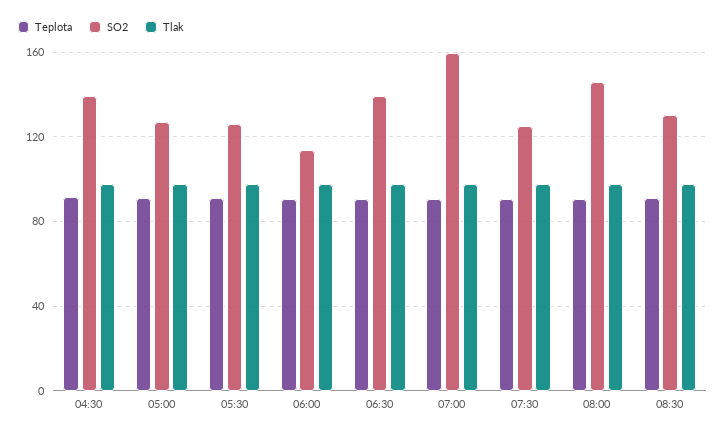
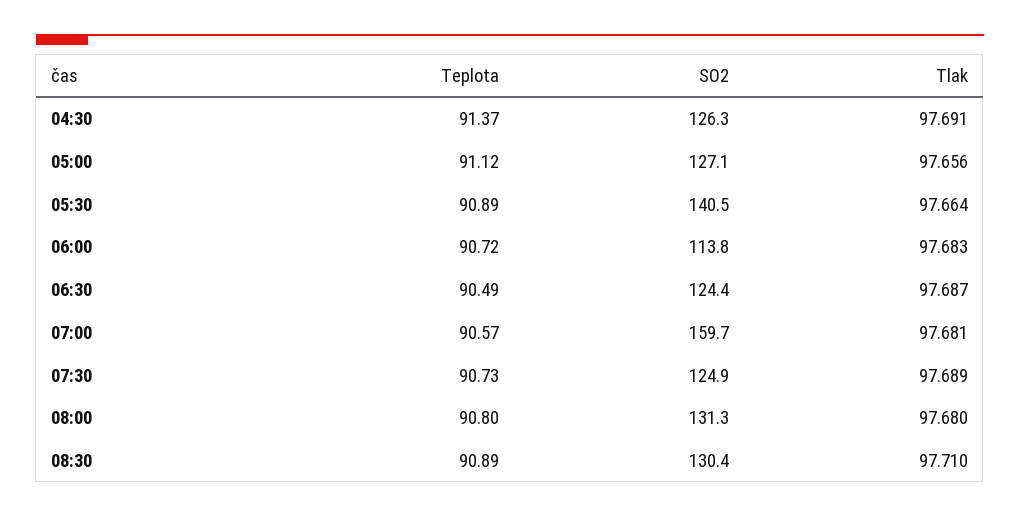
  {
    "Teplota": {
      "04:30": 91.37,
      "05:00": 91.12,
      "05:30": 90.89,
      "06:00": 90.72,
      "06:30": 90.49,
      "07:00": 90.57,
      "07:30": 90.73,
      "08:00": 90.8,
      "08:30": 90.89
    },
    "SO2": {
-     "04:30": 140,
+     "04:30": 126.3,
      "05:00": 127.1,
-     "05:30": 125,
+     "05:30": 140.5,
      "06:00": 113.8,
-     "06:30": 140,
+     "06:30": 124.4,
      "07:00": 159.7,
      "07:30": 124.9,
-     "08:00": 145,
+     "08:00": 131.3,
      "08:30": 130.4
    },
    "Tlak": {
      "04:30": 97.691,
      "05:00": 97.656,
      "05:30": 97.664,
      "06:00": 97.683,
      "06:30": 97.687,
      "07:00": 97.681,
      "07:30": 97.689,
      "08:00": 97.68,
      "08:30": 97.71
    }
  }

